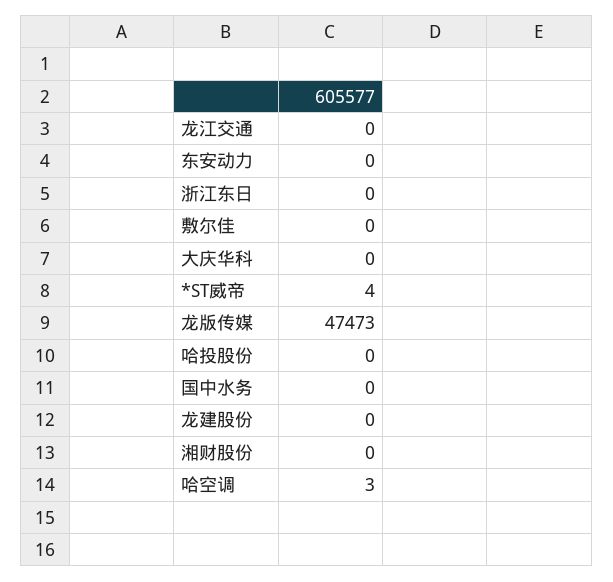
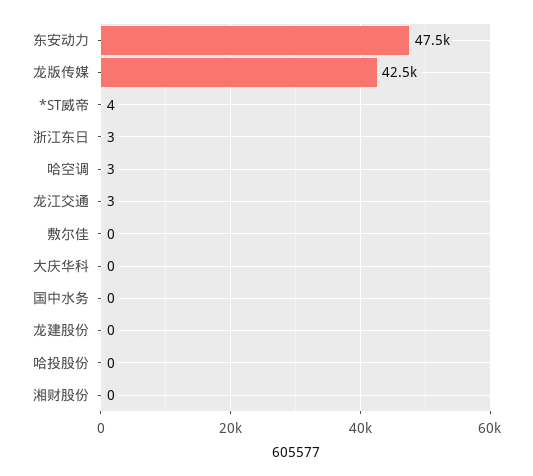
  {
-   "龙江交通": 0,
+   "龙江交通": 3,
-   "东安动力": 0,
+   "东安动力": 47500,
-   "浙江东日": 0,
+   "浙江东日": 3,
    "敷尔佳": 0,
    "大庆华科": 0,
    "*ST威帝": 4,
-   "龙版传媒": 47473,
+   "龙版传媒": 42500,
    "哈投股份": 0,
    "国中水务": 0,
    "龙建股份": 0,
    "湘财股份": 0,
    "哈空调": 3
  }

